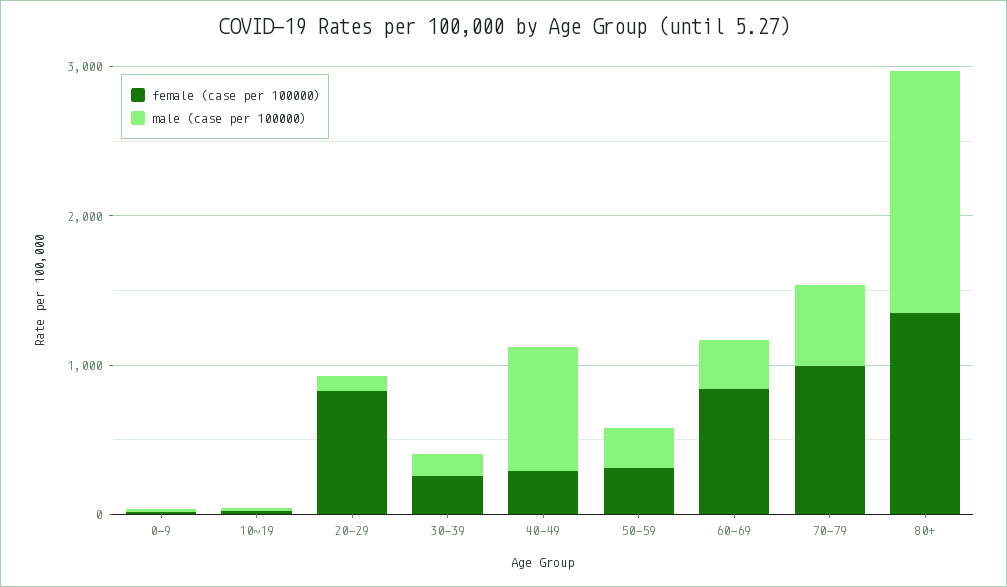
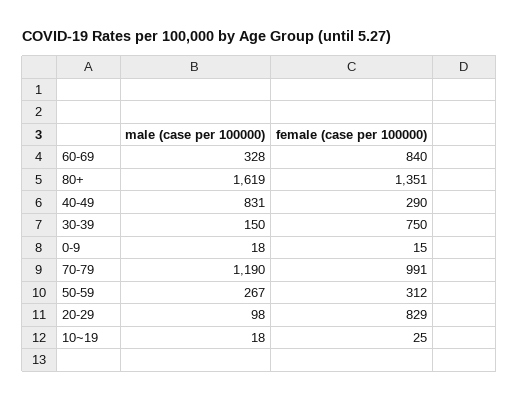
  {
    "female (case per 100000)": {
      "0-9": 15,
      "10~19": 25,
      "20-29": 829,
-     "30-39": 200,
+     "30-39": 750,
      "40-49": 290,
      "50-59": 312,
      "60-69": 840,
      "70-79": 991,
      "80+": 1351
    },
    "male (case per 100000)": {
      "0-9": 18,
      "10~19": 18,
      "20-29": 98,
      "30-39": 150,
      "40-49": 831,
      "50-59": 267,
      "60-69": 328,
-     "70-79": 600,
+     "70-79": 1190,
      "80+": 1619
    }
  }

